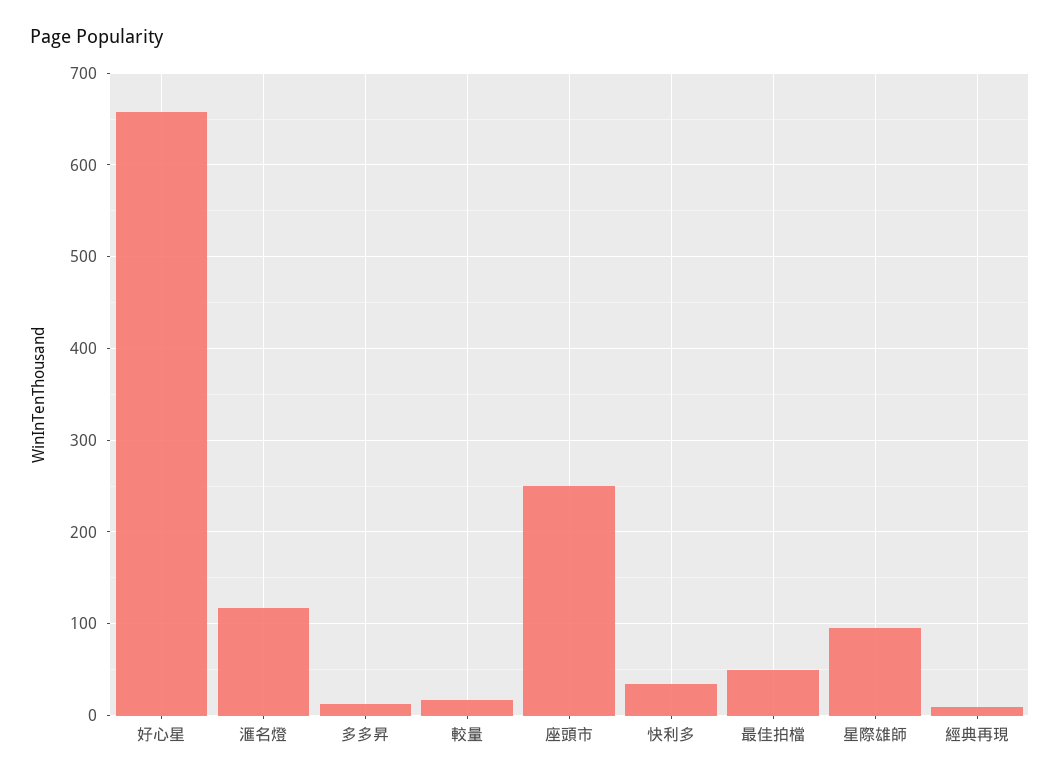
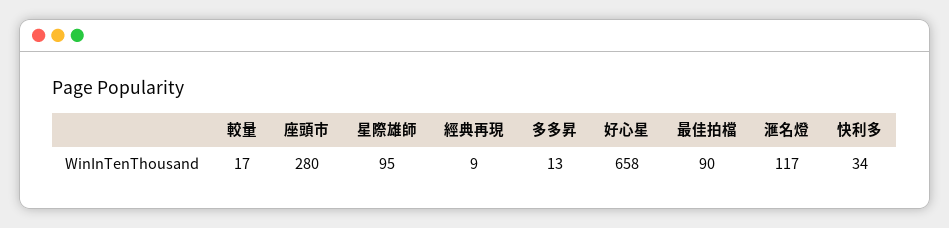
  {
    "好心星": 658,
    "滙名燈": 117,
    "多多昇": 13,
    "較量": 17,
-   "座頭市": 250,
+   "座頭市": 280,
    "快利多": 34,
-   "最佳拍檔": 50,
+   "最佳拍檔": 90,
    "星際雄師": 95,
    "經典再現": 9
  }

